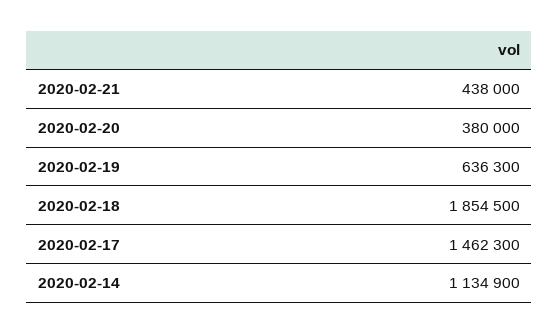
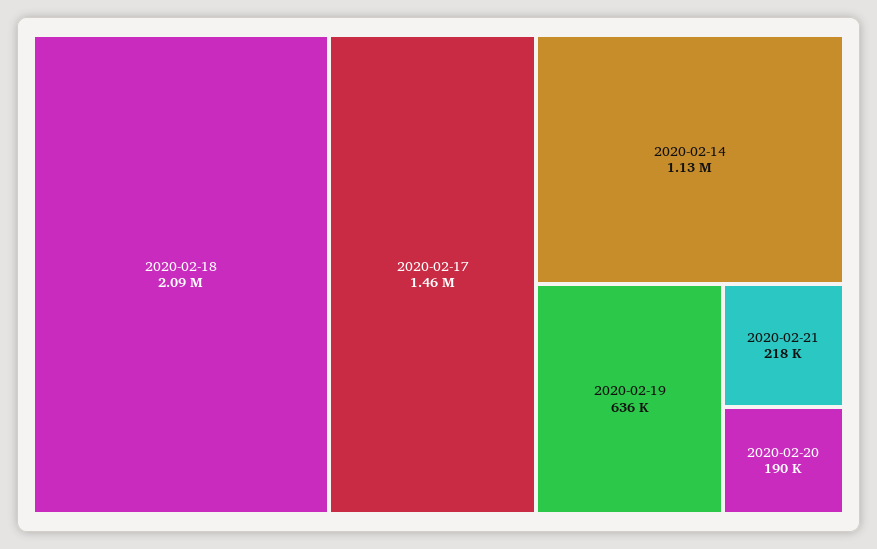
  {
-   "2020-02-21": 438000,
+   "2020-02-21": 218000,
-   "2020-02-20": 380000,
+   "2020-02-20": 190000,
    "2020-02-19": 636300,
-   "2020-02-18": 1854500,
+   "2020-02-18": 2090000,
    "2020-02-17": 1462300,
    "2020-02-14": 1134900
  }

